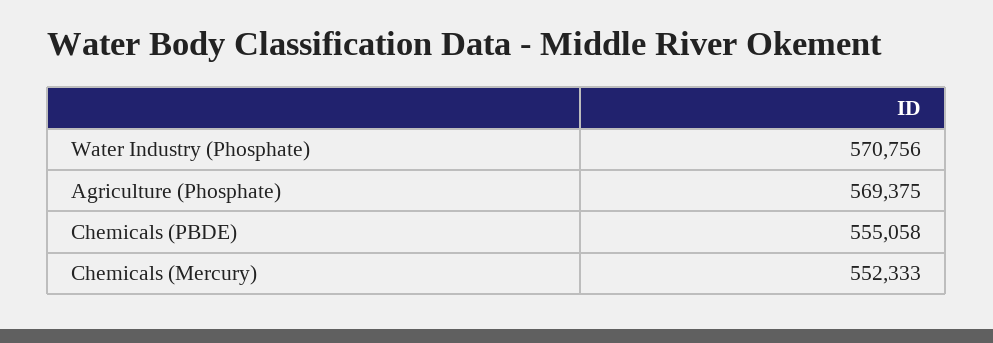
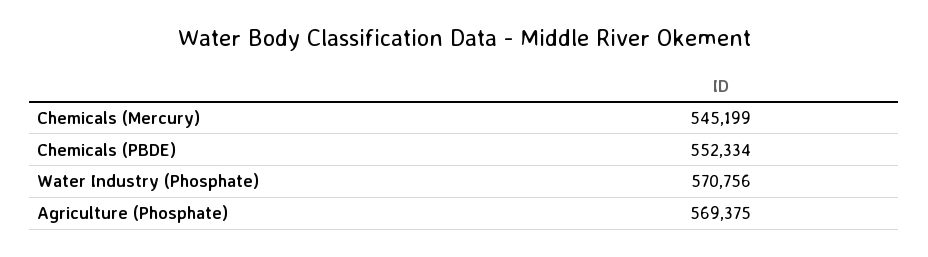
  {
    "Water Industry (Phosphate)": 570756,
    "Agriculture (Phosphate)": 569375,
-   "Chemicals (PBDE)": 555058,
+   "Chemicals (PBDE)": 552334,
-   "Chemicals (Mercury)": 552333
+   "Chemicals (Mercury)": 545199
  }

